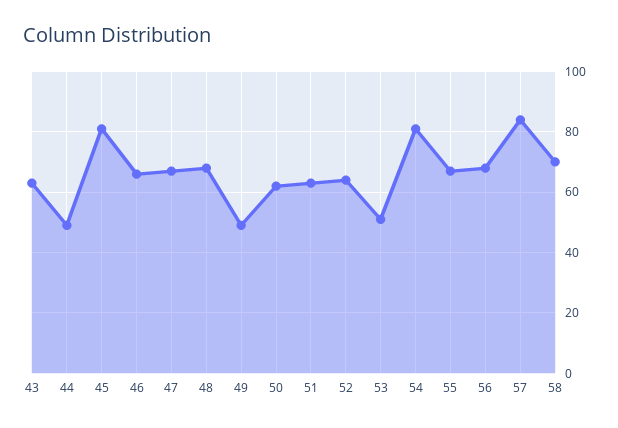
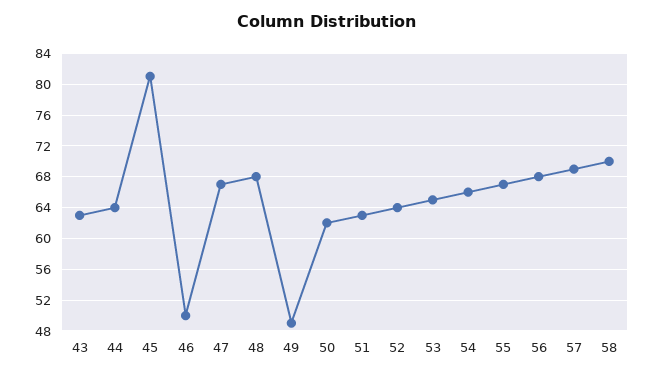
  {
    "43": 63,
-   "44": 50,
+   "44": 64,
    "45": 81,
-   "46": 65,
+   "46": 50,
    "47": 67,
    "48": 68,
    "49": 49,
    "50": 62,
    "51": 63,
    "52": 64,
-   "53": 50,
+   "53": 65,
-   "54": 80,
+   "54": 66,
    "55": 67,
    "56": 68,
-   "57": 85,
+   "57": 69,
    "58": 70
  }

